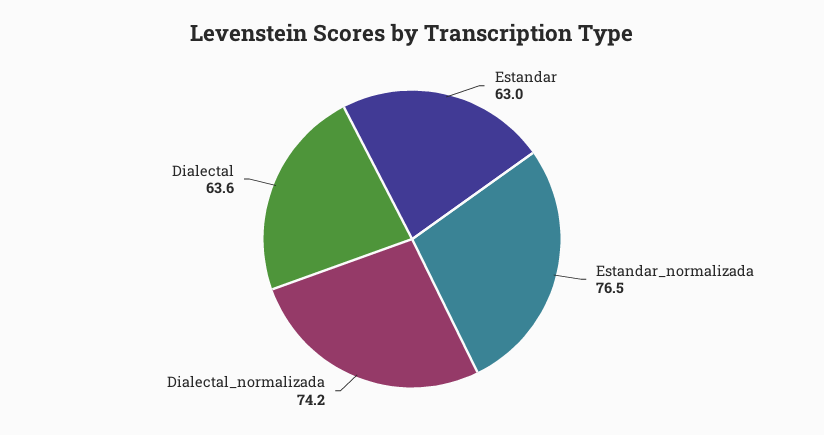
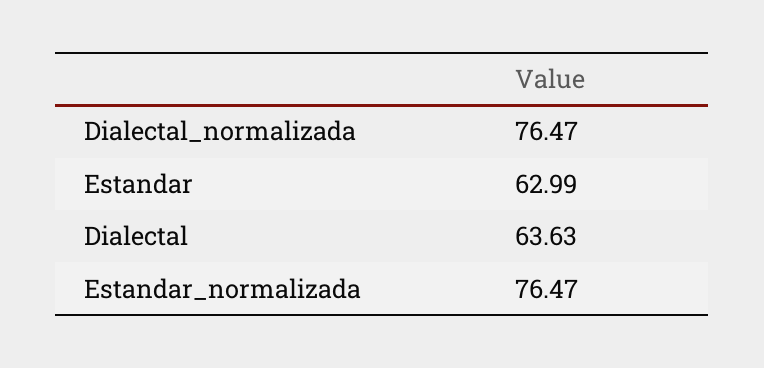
  {
    "Estandar": 62.99,
    "Estandar_normalizada": 76.47,
-   "Dialectal_normalizada": 74.2,
+   "Dialectal_normalizada": 76.47,
    "Dialectal": 63.63
  }

